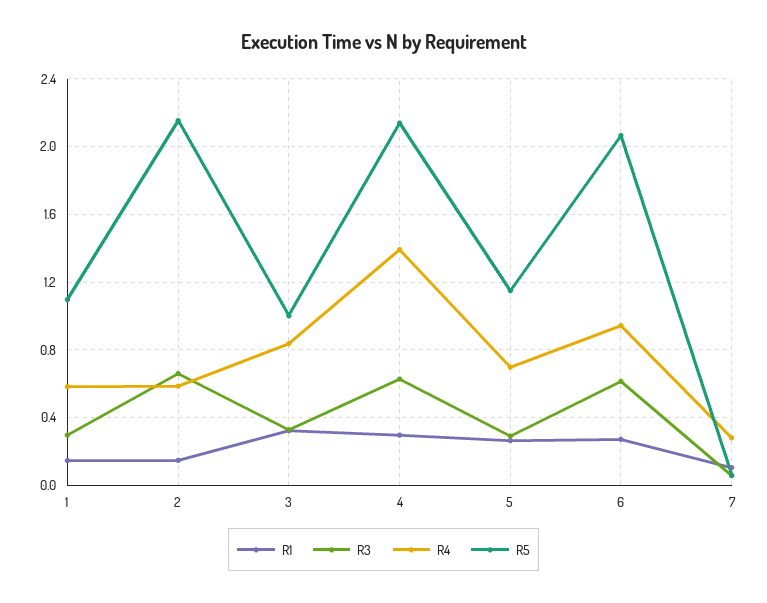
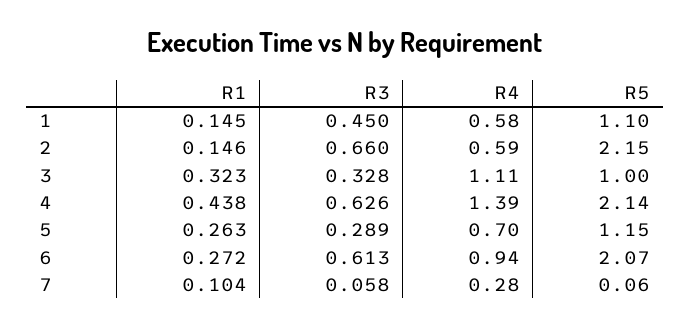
  {
    "R1": {
      "1": 0.145,
      "2": 0.146,
      "3": 0.323,
-     "4": 0.3,
+     "4": 0.438,
      "5": 0.263,
      "6": 0.272,
      "7": 0.104
    },
    "R3": {
-     "1": 0.3,
+     "1": 0.45,
      "2": 0.66,
      "3": 0.328,
      "4": 0.626,
      "5": 0.289,
      "6": 0.613,
      "7": 0.058
    },
    "R4": {
      "1": 0.58,
      "2": 0.59,
-     "3": 0.85,
+     "3": 1.11,
      "4": 1.39,
      "5": 0.7,
      "6": 0.94,
      "7": 0.28
    },
    "R5": {
      "1": 1.1,
      "2": 2.15,
      "3": 1,
      "4": 2.14,
      "5": 1.15,
      "6": 2.07,
      "7": 0.06
    }
  }

